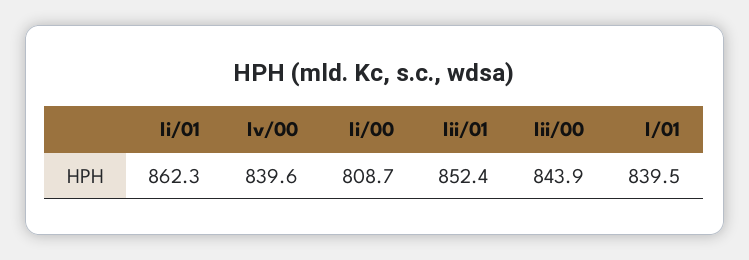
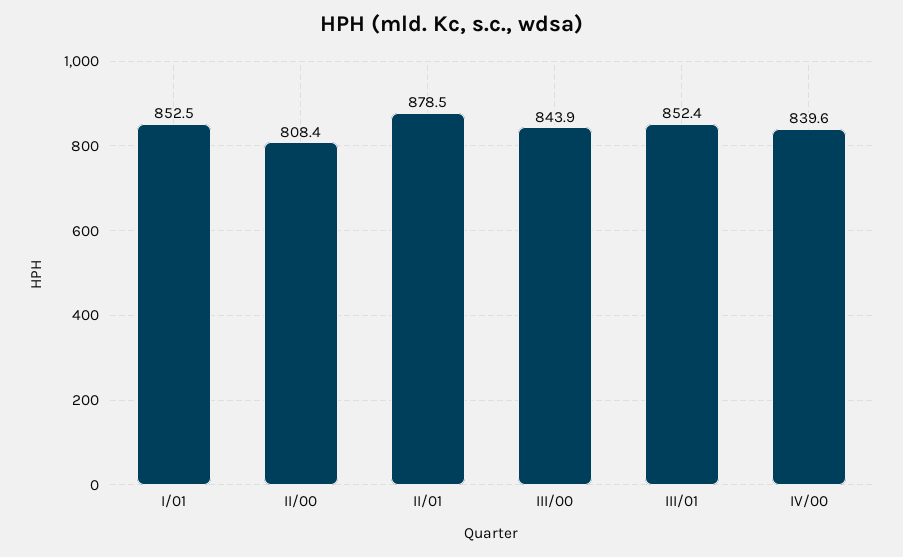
  {
-   "Ii/01": 862.3,
+   "Ii/01": 878.5,
    "Iv/00": 839.6,
-   "Ii/00": 808.7,
+   "Ii/00": 808.4,
    "Iii/01": 852.4,
    "Iii/00": 843.9,
-   "I/01": 839.5
+   "I/01": 852.5
  }

